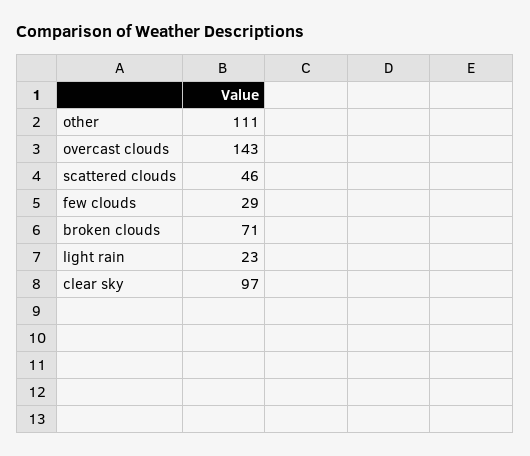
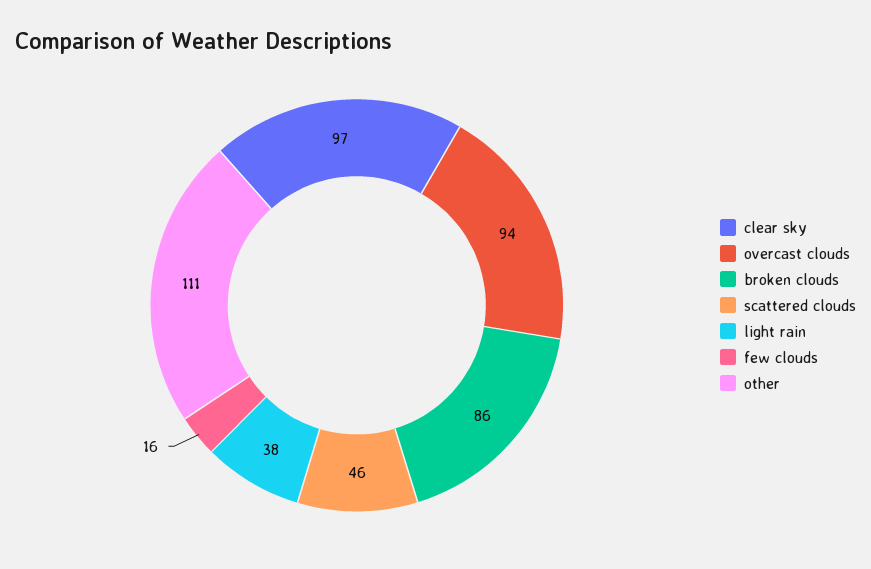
  {
    "other": 111,
-   "overcast clouds": 143,
+   "overcast clouds": 94,
    "scattered clouds": 46,
-   "few clouds": 29,
+   "few clouds": 16,
-   "broken clouds": 71,
+   "broken clouds": 86,
-   "light rain": 23,
+   "light rain": 38,
    "clear sky": 97
  }

